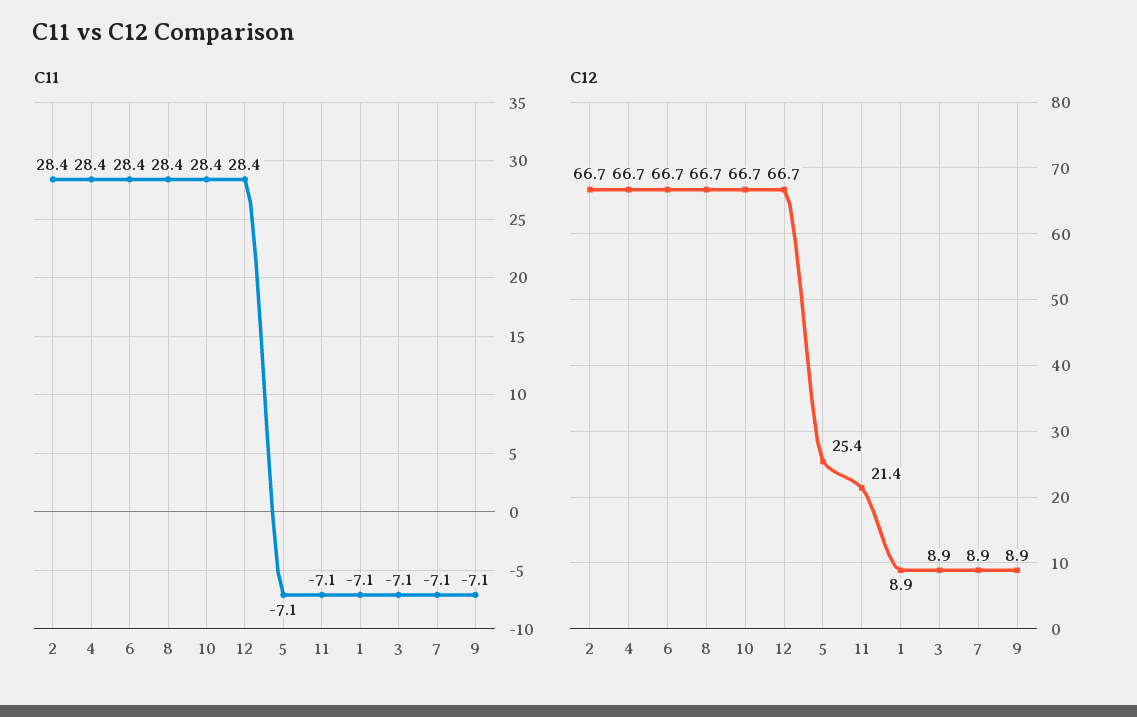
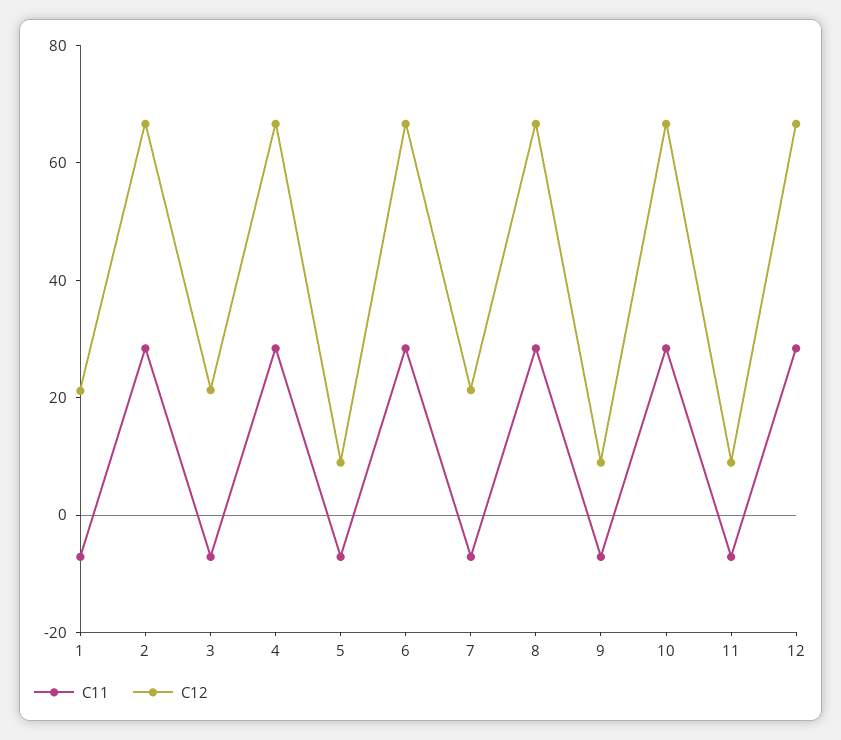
  {
    "C11": {
      "2": 28.4,
      "4": 28.4,
      "6": 28.4,
      "8": 28.4,
      "10": 28.4,
      "12": 28.4,
      "5": -7.1,
      "11": -7.1,
      "1": -7.1,
      "3": -7.1,
      "7": -7.1,
      "9": -7.1
    },
    "C12": {
      "2": 66.7,
      "4": 66.7,
      "6": 66.7,
      "8": 66.7,
      "10": 66.7,
      "12": 66.7,
-     "5": 25.4,
+     "5": 10,
-     "11": 21.4,
+     "11": 10,
-     "1": 8.9,
+     "1": 20,
-     "3": 8.9,
+     "3": 20,
-     "7": 8.9,
+     "7": 20,
      "9": 8.9
    }
  }

